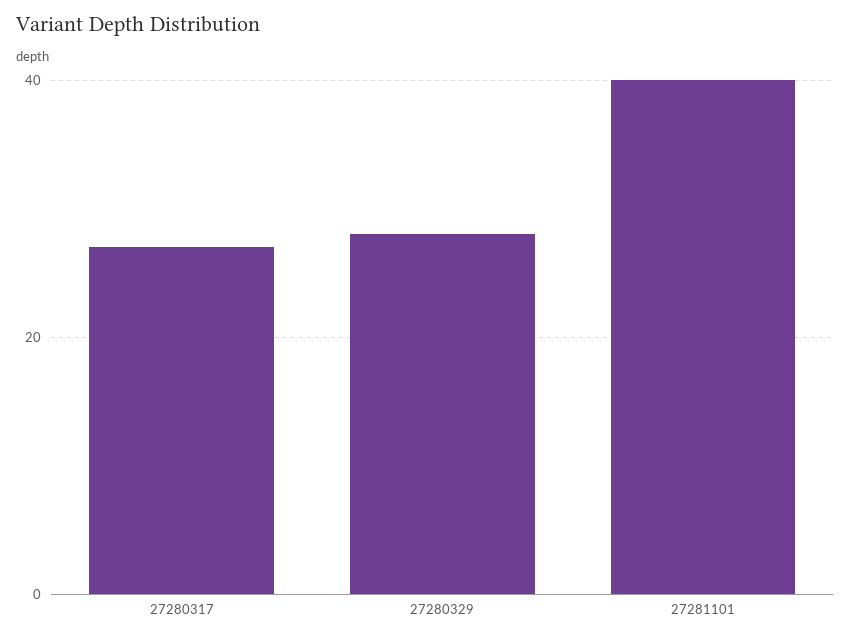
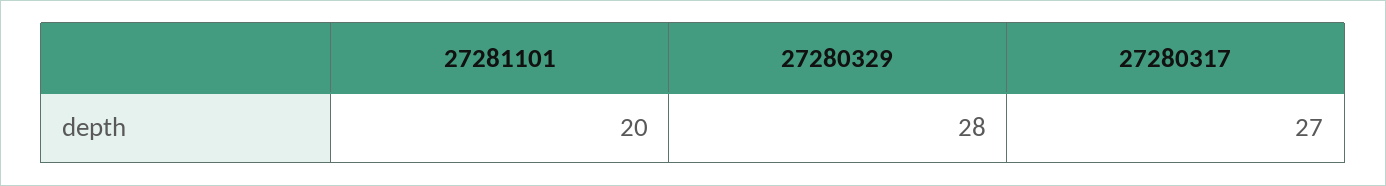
  {
    "27280317": 27,
    "27280329": 28,
-   "27281101": 40
+   "27281101": 20
  }

